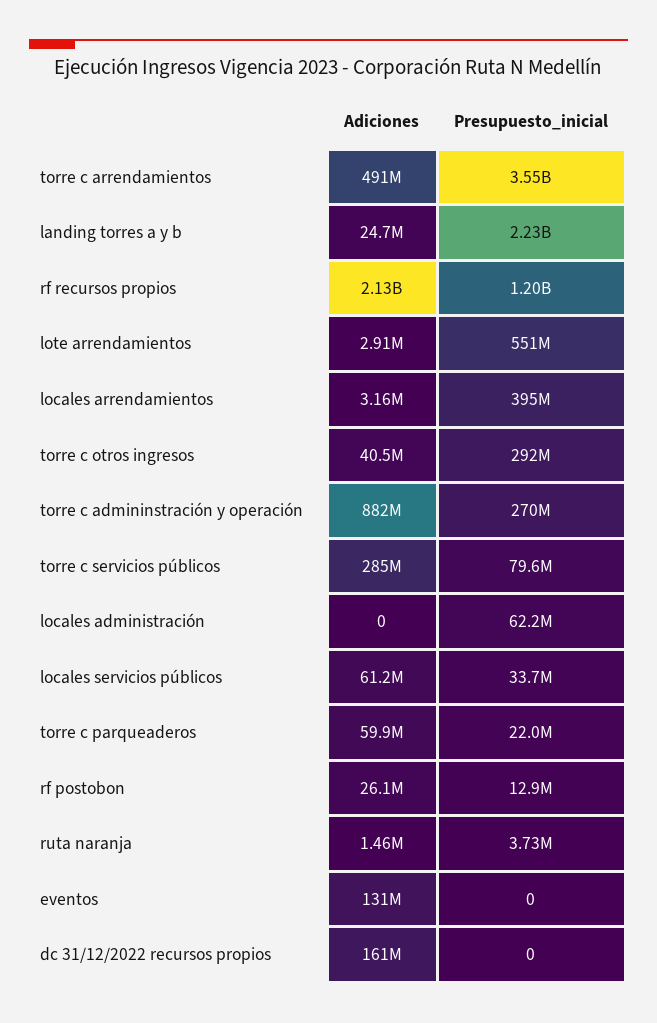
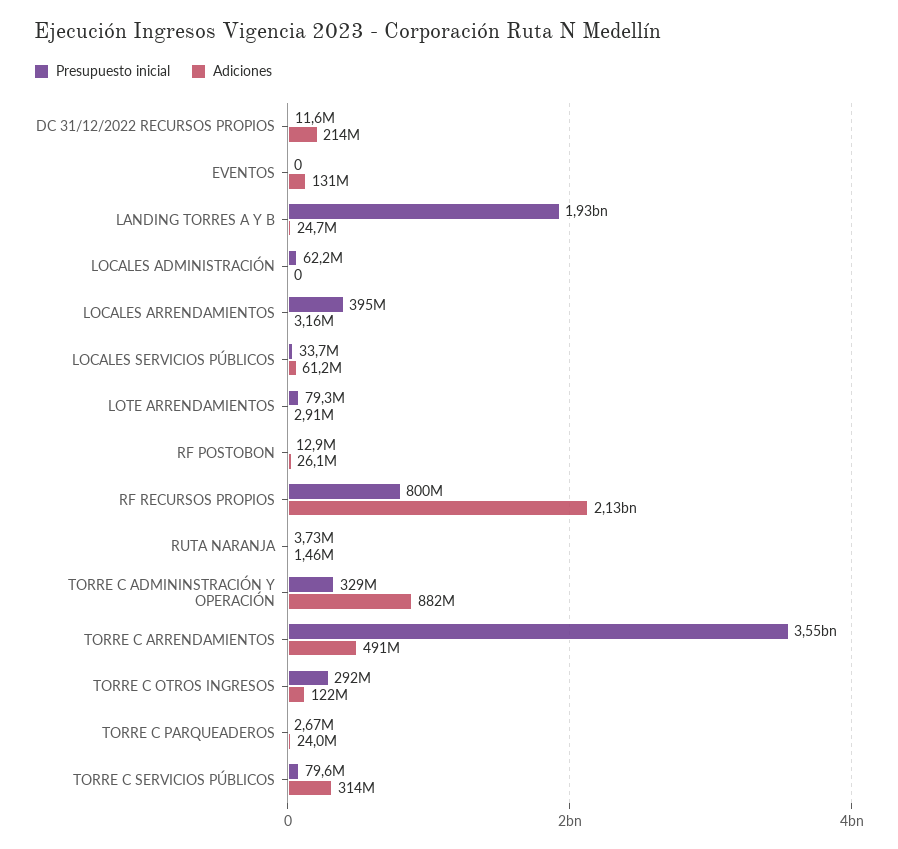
  {
    "Adiciones": {
      "torre c arrendamientos": 491000000,
      "landing torres a y b": 24700000,
      "rf recursos propios": 2130000000,
      "lote arrendamientos": 2910000,
      "locales arrendamientos": 3160000,
-     "torre c otros ingresos": 40500000,
+     "torre c otros ingresos": 122000000,
      "torre c admininstración y operación": 882000000,
-     "torre c servicios públicos": 285000000,
+     "torre c servicios públicos": 314000000,
      "locales administración": 0,
      "locales servicios públicos": 61200000,
-     "torre c parqueaderos": 59900000,
+     "torre c parqueaderos": 24000000,
      "rf postobon": 26100000,
      "ruta naranja": 1460000,
      "eventos": 131000000,
-     "dc 31/12/2022 recursos propios": 161000000
+     "dc 31/12/2022 recursos propios": 214000000
    },
    "Presupuesto_inicial": {
      "torre c arrendamientos": 3550000000,
-     "landing torres a y b": 2230000000,
+     "landing torres a y b": 1930000000,
-     "rf recursos propios": 1200000000,
+     "rf recursos propios": 800000000,
-     "lote arrendamientos": 551000000,
+     "lote arrendamientos": 79300000,
      "locales arrendamientos": 395000000,
      "torre c otros ingresos": 292000000,
-     "torre c admininstración y operación": 270000000,
+     "torre c admininstración y operación": 329000000,
      "torre c servicios públicos": 79600000,
      "locales administración": 62200000,
      "locales servicios públicos": 33700000,
-     "torre c parqueaderos": 22000000,
+     "torre c parqueaderos": 2670000,
      "rf postobon": 12900000,
      "ruta naranja": 3730000,
      "eventos": 0,
-     "dc 31/12/2022 recursos propios": 0
+     "dc 31/12/2022 recursos propios": 11600000
    }
  }

